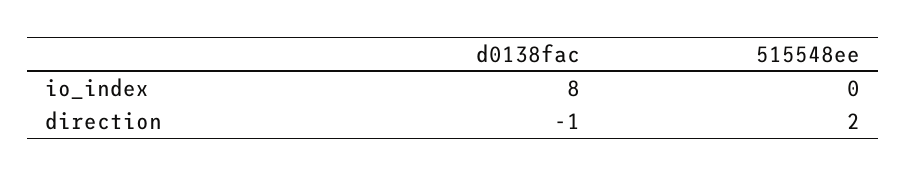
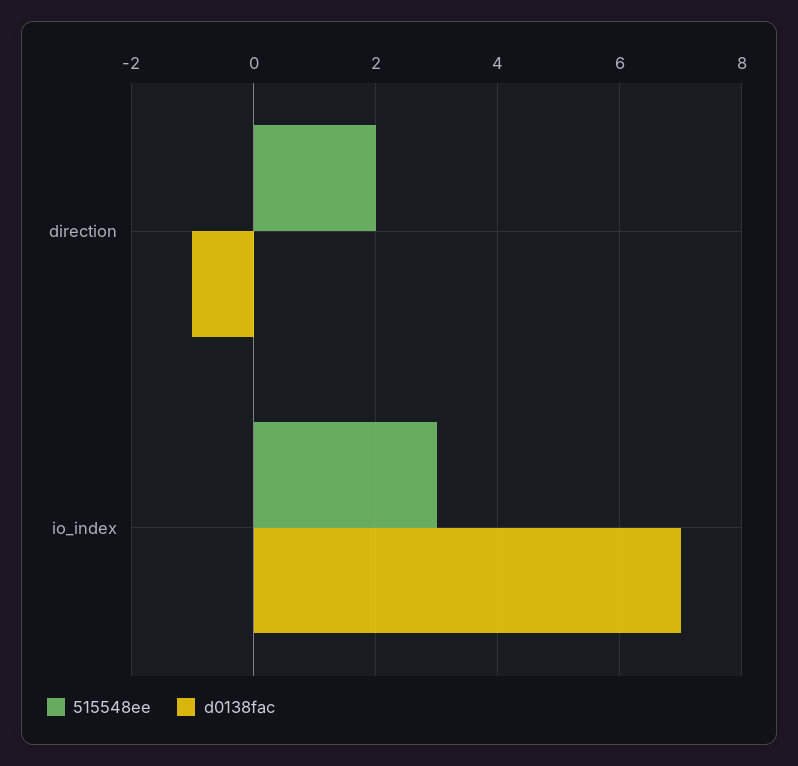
  {
    "d0138fac": {
-     "io_index": 8,
+     "io_index": 7,
      "direction": -1
    },
    "515548ee": {
-     "io_index": 0,
+     "io_index": 3,
      "direction": 2
    }
  }

